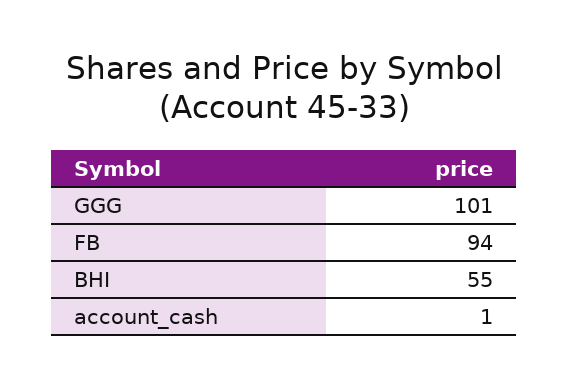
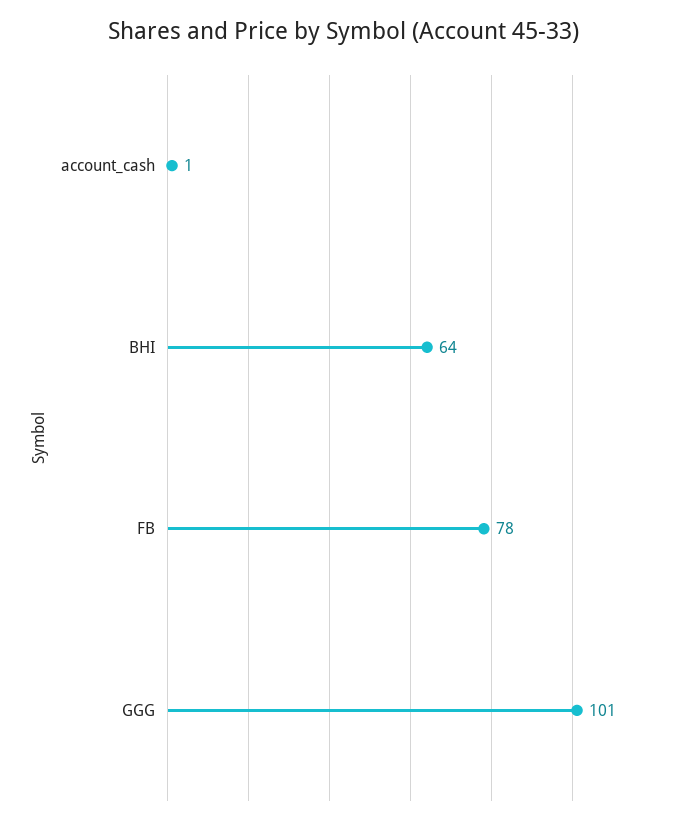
  {
    "GGG": 101,
-   "FB": 94,
+   "FB": 78,
-   "BHI": 55,
+   "BHI": 64,
    "account_cash": 1
  }

